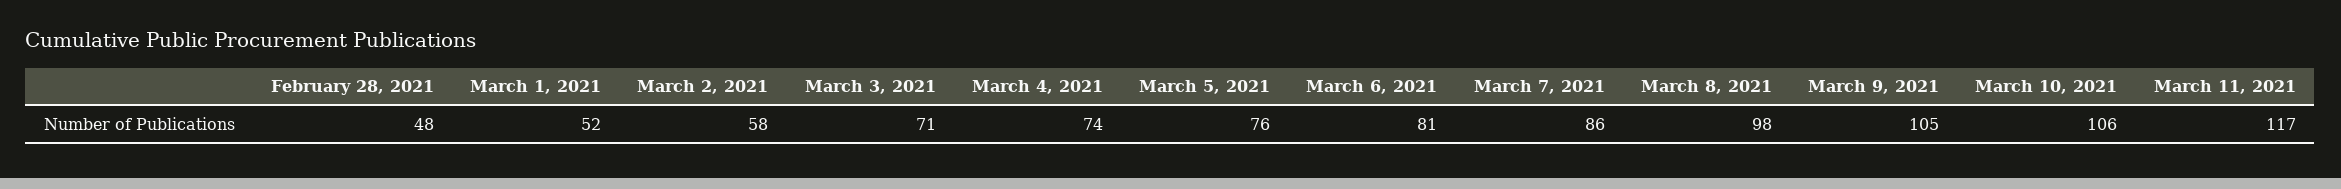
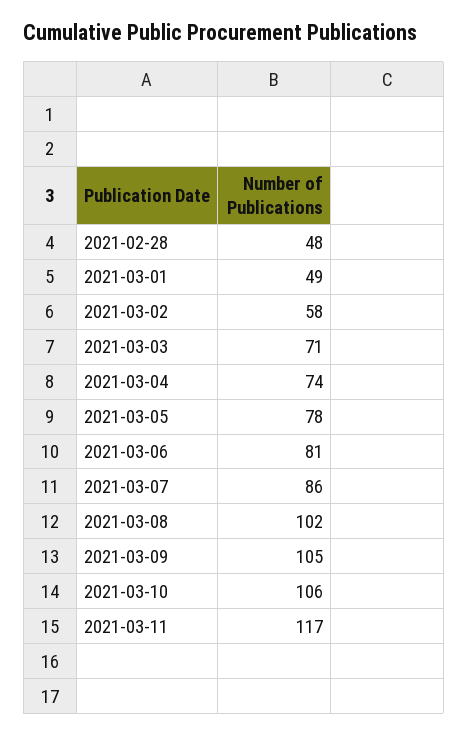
  {
    "February 28, 2021": 48,
-   "March 1, 2021": 52,
+   "March 1, 2021": 49,
    "March 2, 2021": 58,
    "March 3, 2021": 71,
    "March 4, 2021": 74,
-   "March 5, 2021": 76,
+   "March 5, 2021": 78,
    "March 6, 2021": 81,
    "March 7, 2021": 86,
-   "March 8, 2021": 98,
+   "March 8, 2021": 102,
    "March 9, 2021": 105,
    "March 10, 2021": 106,
    "March 11, 2021": 117
  }

